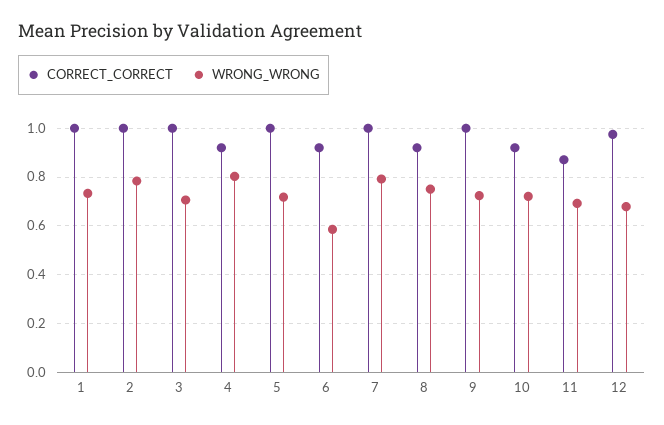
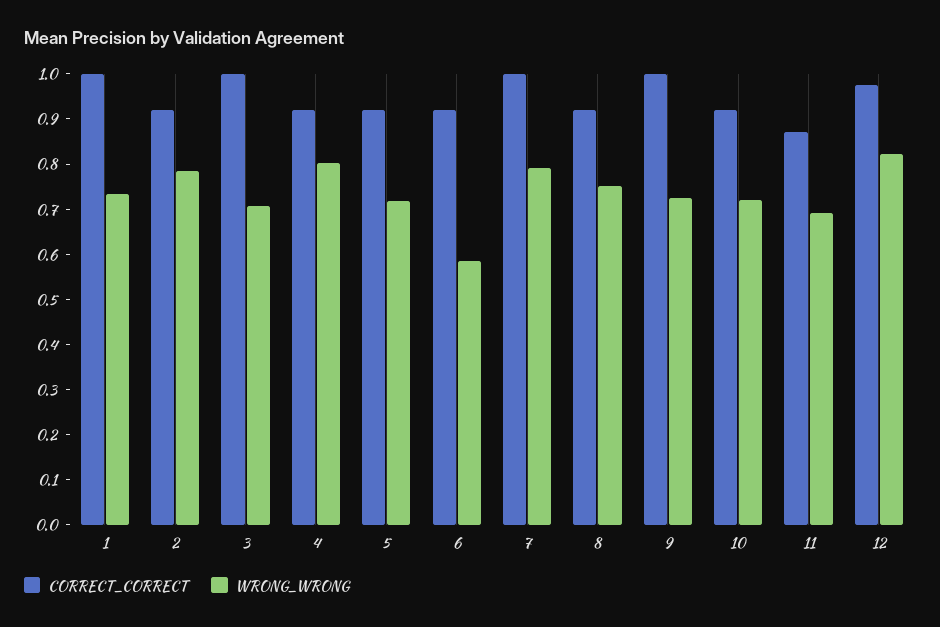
  {
    "CORRECT_CORRECT": {
      "1": 1,
-     "2": 1,
+     "2": 0.92,
      "3": 1,
      "4": 0.92,
-     "5": 1,
+     "5": 0.92,
      "6": 0.92,
      "7": 1,
      "8": 0.92,
      "9": 1,
      "10": 0.92,
      "11": 0.88,
      "12": 0.98
    },
    "WRONG_WRONG": {
      "1": 0.74,
      "2": 0.78,
      "3": 0.7,
      "4": 0.8,
      "5": 0.72,
      "6": 0.58,
      "7": 0.8,
      "8": 0.76,
      "9": 0.72,
      "10": 0.72,
      "11": 0.7,
-     "12": 0.675
+     "12": 0.82
    }
  }

